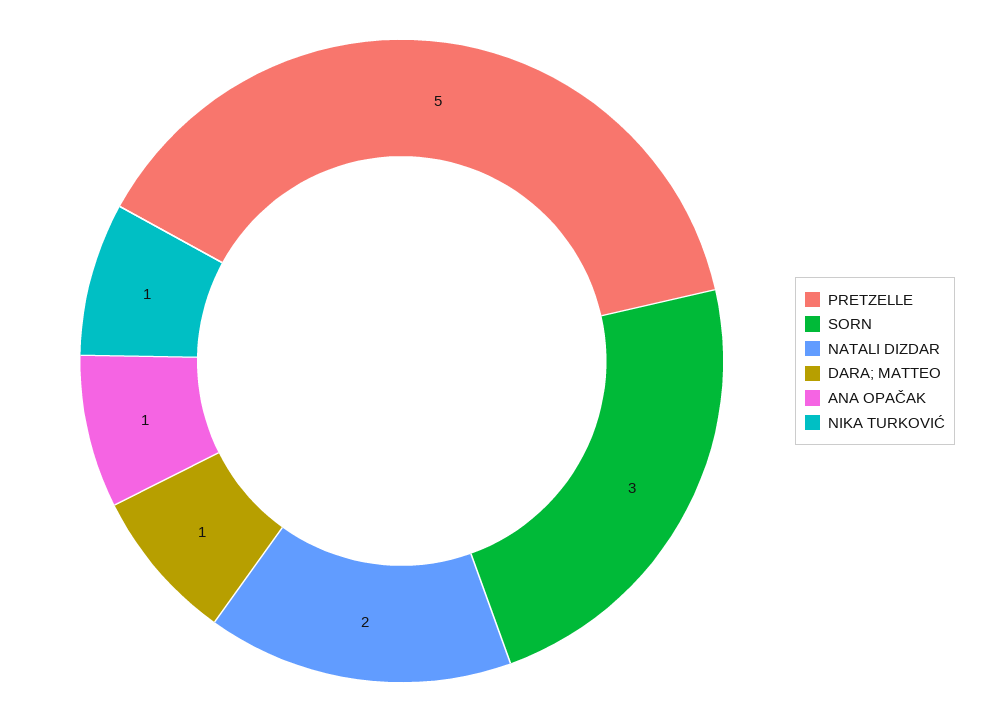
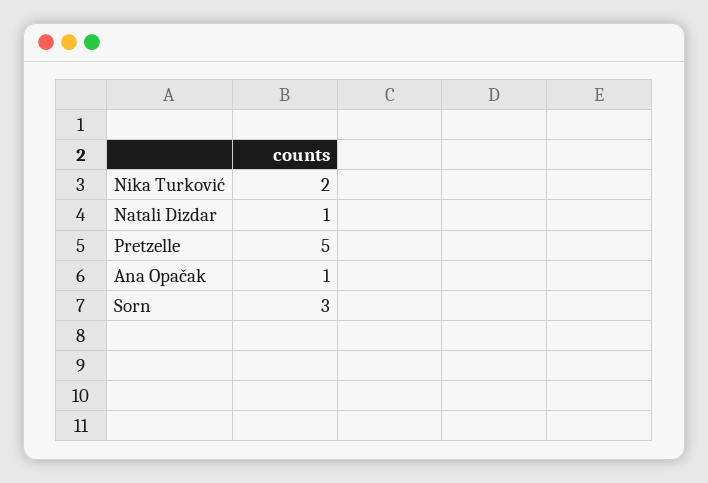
  {
    "PRETZELLE": 5,
    "SORN": 3,
-   "NATALI DIZDAR": 2,
+   "NATALI DIZDAR": 1,
-   "DARA; MATTEO": 1,
    "ANA OPAČAK": 1,
-   "NIKA TURKOVIĆ": 1
+   "NIKA TURKOVIĆ": 2
  }

